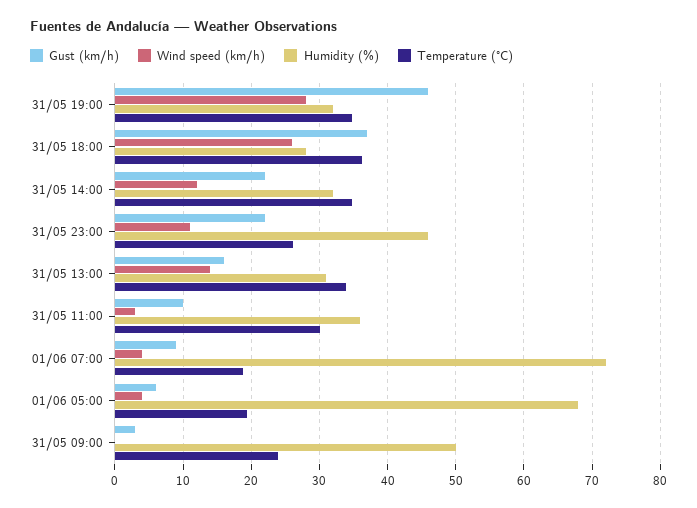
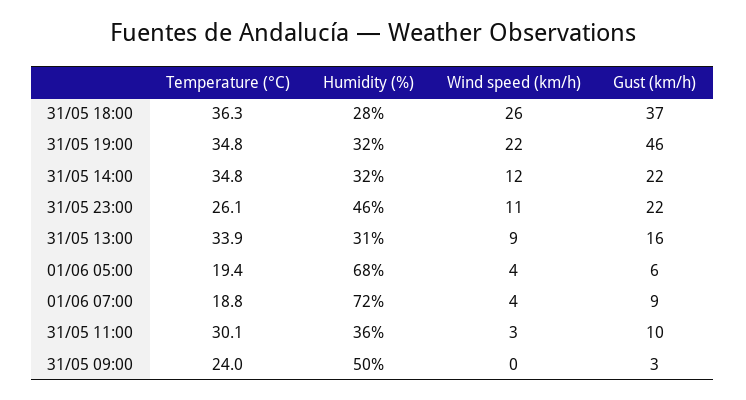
  {
    "Gust (km/h)": {
      "31/05 19:00": 46,
      "31/05 18:00": 37,
      "31/05 14:00": 22,
      "31/05 23:00": 22,
      "31/05 13:00": 16,
      "31/05 11:00": 10,
      "01/06 07:00": 9,
      "01/06 05:00": 6,
      "31/05 09:00": 3
    },
    "Wind speed (km/h)": {
-     "31/05 19:00": 28,
+     "31/05 19:00": 22,
      "31/05 18:00": 26,
      "31/05 14:00": 12,
      "31/05 23:00": 11,
-     "31/05 13:00": 14,
+     "31/05 13:00": 9,
      "31/05 11:00": 3,
      "01/06 07:00": 4,
      "01/06 05:00": 4,
      "31/05 09:00": 0
    },
    "Humidity (%)": {
      "31/05 19:00": 32,
      "31/05 18:00": 28,
      "31/05 14:00": 32,
      "31/05 23:00": 46,
      "31/05 13:00": 31,
      "31/05 11:00": 36,
      "01/06 07:00": 72,
      "01/06 05:00": 68,
      "31/05 09:00": 50
    },
    "Temperature (°C)": {
      "31/05 19:00": 34.8,
      "31/05 18:00": 36.3,
      "31/05 14:00": 34.8,
      "31/05 23:00": 26.1,
      "31/05 13:00": 33.9,
      "31/05 11:00": 30.1,
      "01/06 07:00": 18.8,
      "01/06 05:00": 19.4,
      "31/05 09:00": 24
    }
  }

